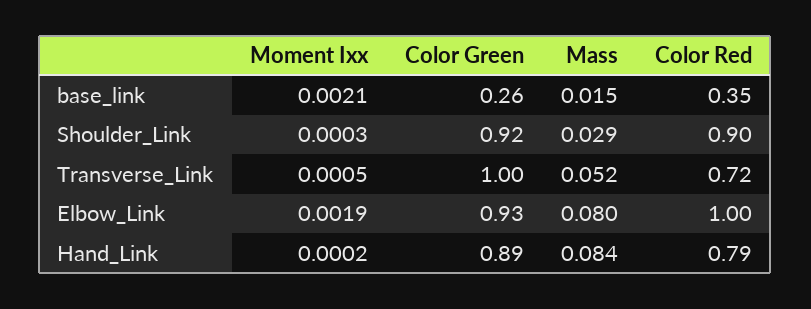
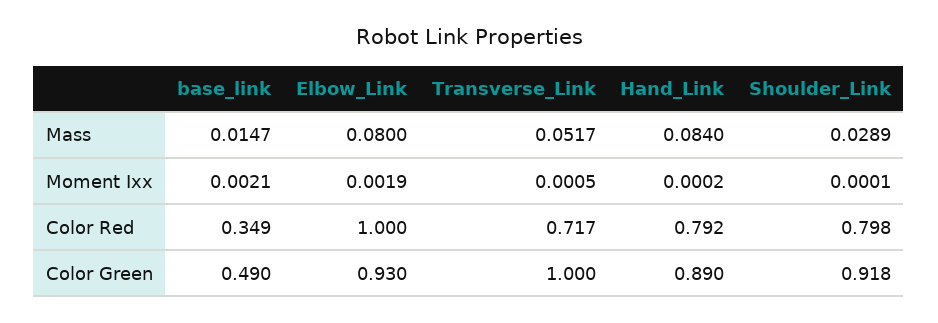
  {
    "Moment Ixx": {
      "base_link": 0.0021,
-     "Shoulder_Link": 0.0003,
+     "Shoulder_Link": 0.0001,
      "Transverse_Link": 0.0005,
      "Elbow_Link": 0.0019,
      "Hand_Link": 0.0002
    },
    "Color Green": {
-     "base_link": 0.26,
+     "base_link": 0.49,
      "Shoulder_Link": 0.918,
      "Transverse_Link": 1,
      "Elbow_Link": 0.93,
      "Hand_Link": 0.89
    },
    "Mass": {
      "base_link": 0.0147,
      "Shoulder_Link": 0.0289,
      "Transverse_Link": 0.0517,
      "Elbow_Link": 0.08,
      "Hand_Link": 0.084
    },
    "Color Red": {
      "base_link": 0.349,
-     "Shoulder_Link": 0.9,
+     "Shoulder_Link": 0.798,
      "Transverse_Link": 0.717,
      "Elbow_Link": 1,
      "Hand_Link": 0.792
    }
  }

